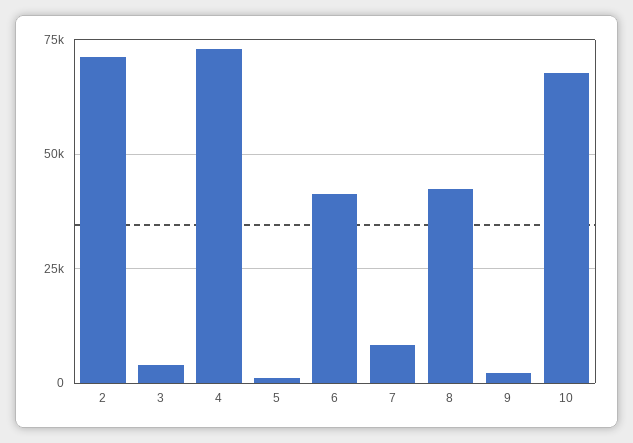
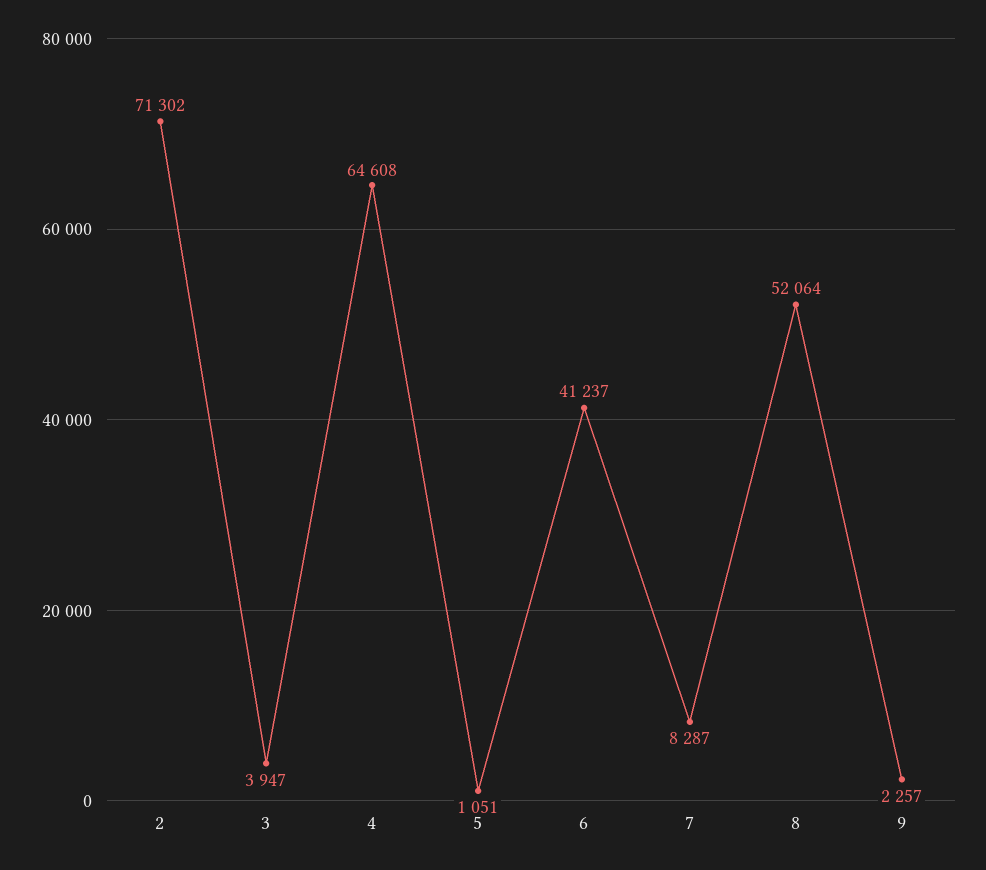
  {
    "2": 71302,
    "3": 3947,
-   "4": 72500,
+   "4": 64608,
    "5": 1051,
    "6": 41237,
    "7": 8287,
-   "8": 42500,
+   "8": 52064,
-   "9": 2257,
+   "9": 2257
-   "10": 67500
  }

